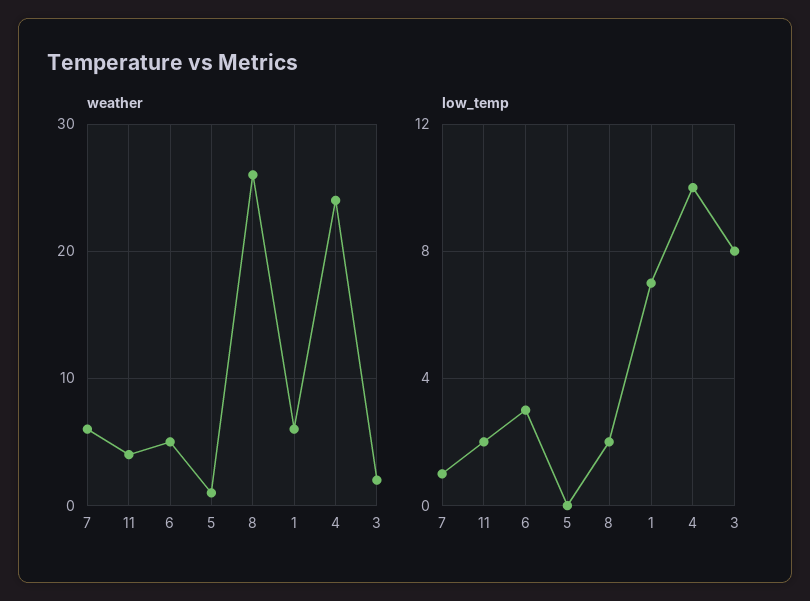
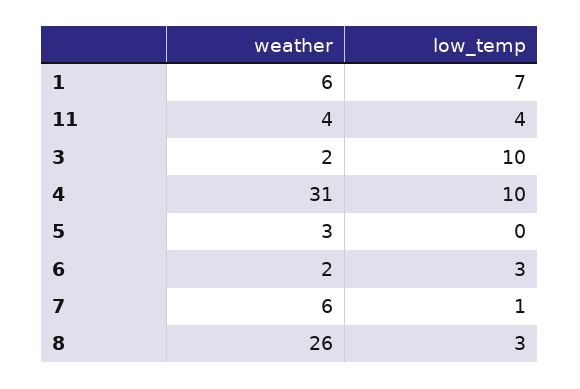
  {
    "weather": {
      "7": 6,
      "11": 4,
-     "6": 5,
+     "6": 2,
-     "5": 1,
+     "5": 3,
      "8": 26,
      "1": 6,
-     "4": 24,
+     "4": 31,
      "3": 2
    },
    "low_temp": {
      "7": 1,
-     "11": 2,
+     "11": 4,
      "6": 3,
      "5": 0,
-     "8": 2,
+     "8": 3,
      "1": 7,
      "4": 10,
-     "3": 8
+     "3": 10
    }
  }

